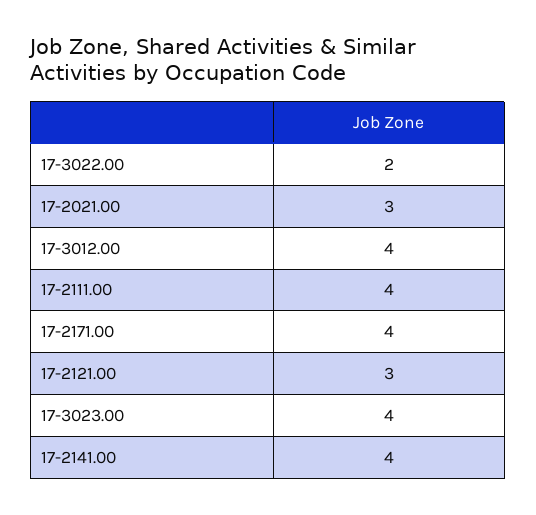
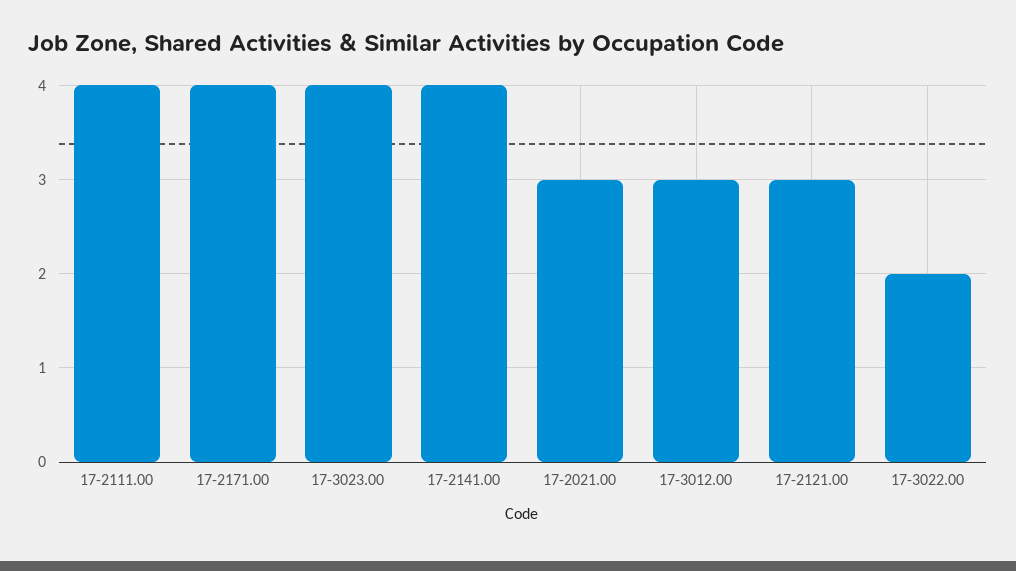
  {
    "17-3022.00": 2,
    "17-2021.00": 3,
-   "17-3012.00": 4,
+   "17-3012.00": 3,
    "17-2111.00": 4,
    "17-2171.00": 4,
    "17-2121.00": 3,
    "17-3023.00": 4,
    "17-2141.00": 4
  }

